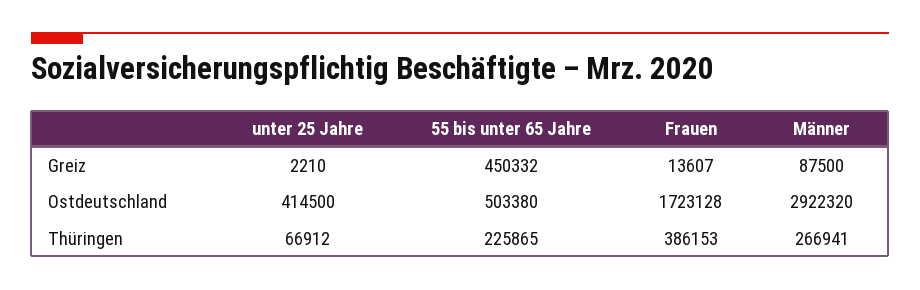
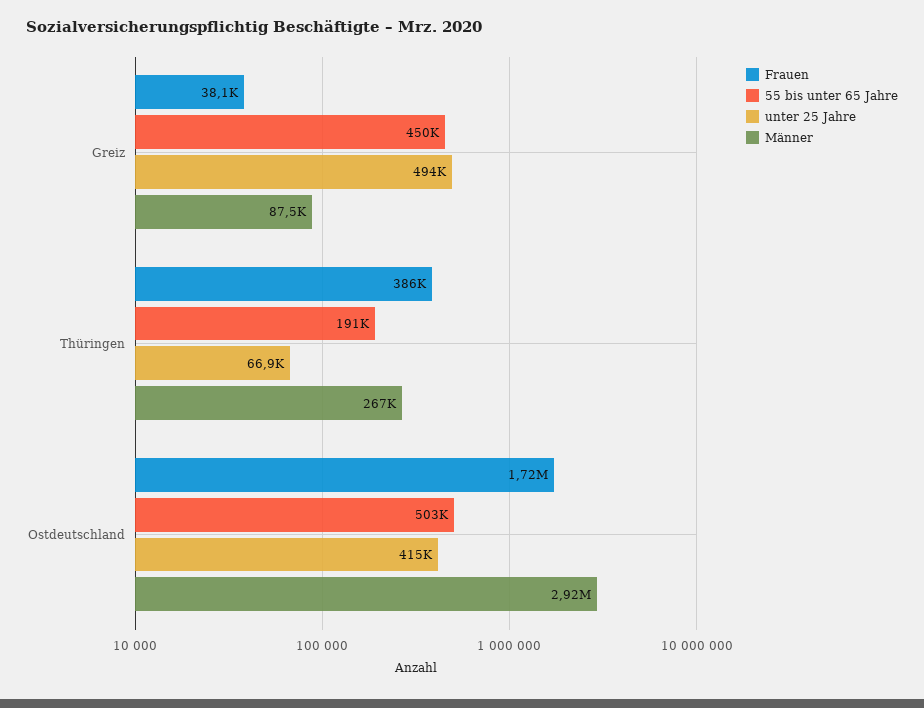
  {
    "unter 25 Jahre": {
-     "Greiz": 2210,
+     "Greiz": 494000,
      "Ostdeutschland": 414500,
      "Thüringen": 66912
    },
    "55 bis unter 65 Jahre": {
      "Greiz": 450332,
      "Ostdeutschland": 503380,
-     "Thüringen": 225865
+     "Thüringen": 191000
    },
    "Frauen": {
-     "Greiz": 13607,
+     "Greiz": 38100,
      "Ostdeutschland": 1723128,
      "Thüringen": 386153
    },
    "Männer": {
      "Greiz": 87500,
      "Ostdeutschland": 2922320,
      "Thüringen": 266941
    }
  }

